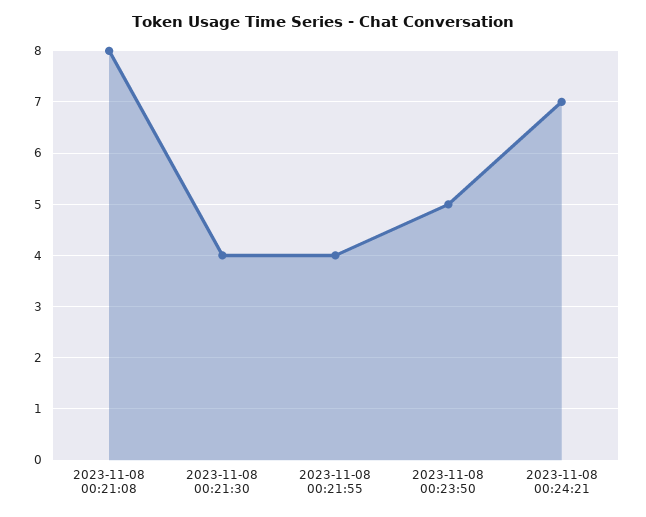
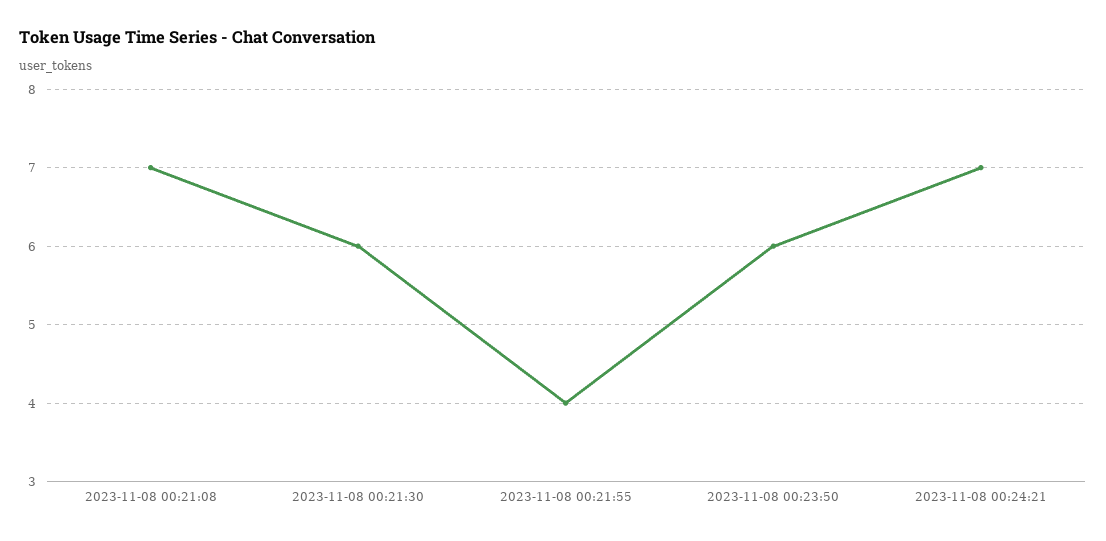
  {
-   "2023-11-08 00:21:08": 8,
+   "2023-11-08 00:21:08": 7,
-   "2023-11-08 00:21:30": 4,
+   "2023-11-08 00:21:30": 6,
    "2023-11-08 00:21:55": 4,
-   "2023-11-08 00:23:50": 5,
+   "2023-11-08 00:23:50": 6,
    "2023-11-08 00:24:21": 7
  }

